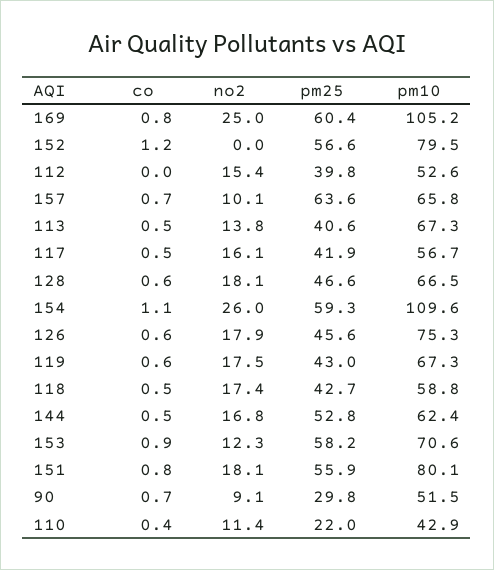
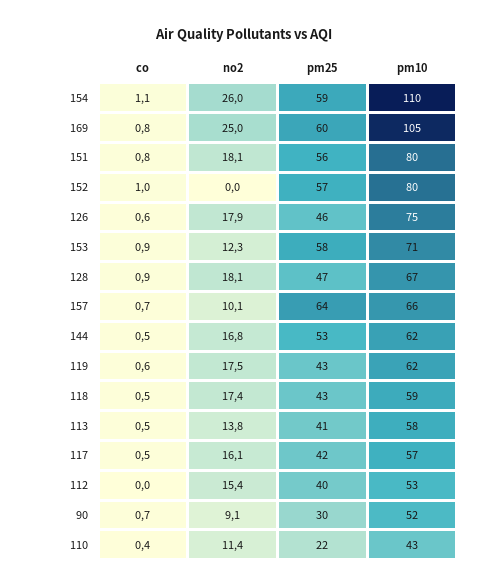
  {
    "co": {
      "169": 0.8,
-     "152": 1.2,
+     "152": 1,
      "112": 0,
      "157": 0.7,
      "113": 0.5,
      "117": 0.5,
-     "128": 0.6,
+     "128": 0.9,
      "154": 1.1,
      "126": 0.6,
      "119": 0.6,
      "118": 0.5,
      "144": 0.5,
      "153": 0.9,
      "151": 0.8,
      "90": 0.7,
      "110": 0.4
    },
    "no2": {
      "169": 25,
      "152": 0,
      "112": 15.4,
      "157": 10.1,
      "113": 13.8,
      "117": 16.1,
      "128": 18.1,
      "154": 26,
      "126": 17.9,
      "119": 17.5,
      "118": 17.4,
      "144": 16.8,
      "153": 12.3,
      "151": 18.1,
      "90": 9.1,
      "110": 11.4
    },
    "pm25": {
      "169": 60.4,
      "152": 56.6,
      "112": 39.8,
      "157": 63.6,
      "113": 40.6,
      "117": 41.9,
      "128": 46.6,
      "154": 59.3,
      "126": 45.6,
      "119": 43,
      "118": 42.7,
      "144": 52.8,
      "153": 58.2,
      "151": 55.9,
      "90": 29.8,
      "110": 22
    },
    "pm10": {
      "169": 105.2,
      "152": 79.5,
      "112": 52.6,
      "157": 65.8,
-     "113": 67.3,
+     "113": 58,
      "117": 56.7,
      "128": 66.5,
      "154": 109.6,
      "126": 75.3,
-     "119": 67.3,
+     "119": 62,
      "118": 58.8,
      "144": 62.4,
      "153": 70.6,
      "151": 80.1,
      "90": 51.5,
      "110": 42.9
    }
  }

